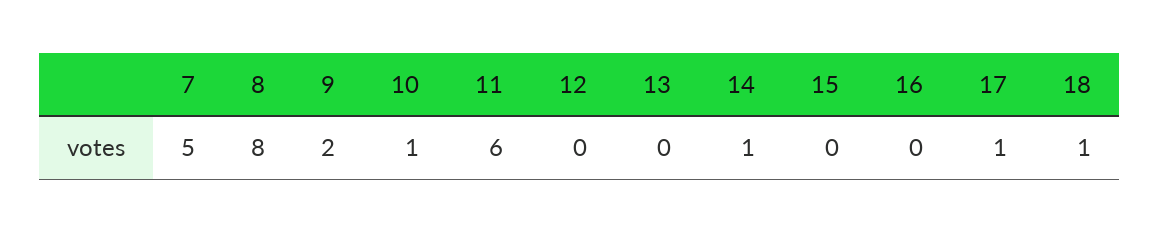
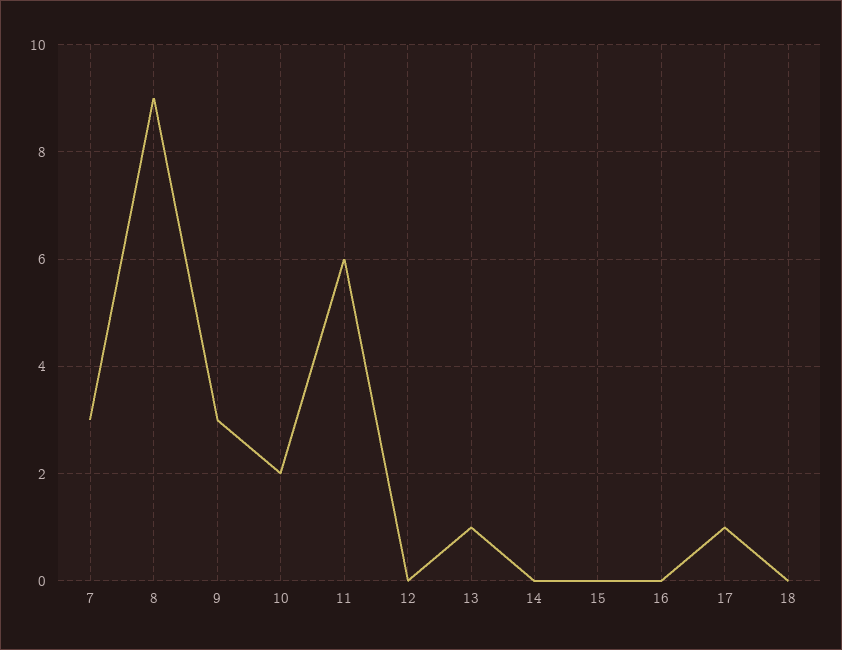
  {
-   "7": 5,
+   "7": 3,
-   "8": 8,
+   "8": 9,
-   "9": 2,
+   "9": 3,
-   "10": 1,
+   "10": 2,
    "11": 6,
    "12": 0,
-   "13": 0,
+   "13": 1,
-   "14": 1,
+   "14": 0,
    "15": 0,
    "16": 0,
    "17": 1,
-   "18": 1
+   "18": 0
  }

